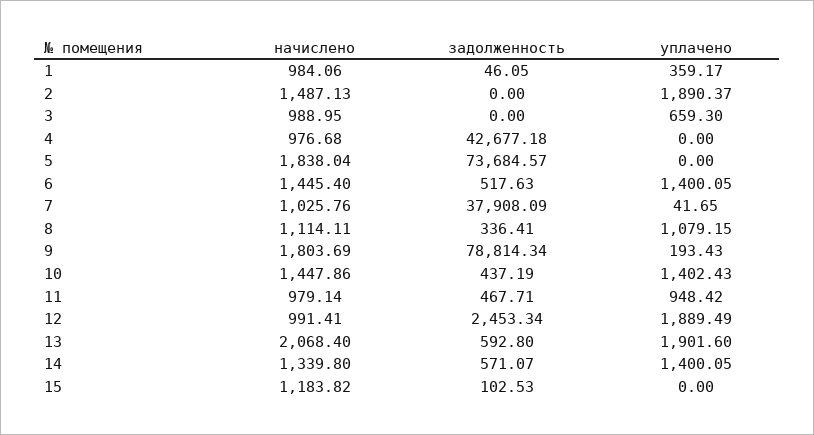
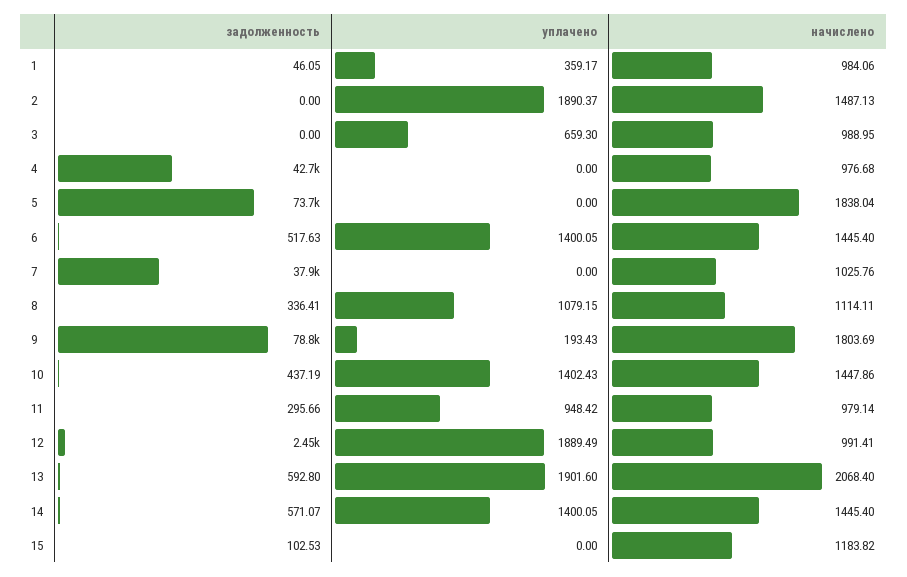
  {
    "начислено": {
      "1": 984.06,
      "2": 1487.13,
      "3": 988.95,
      "4": 976.68,
      "5": 1838.04,
      "6": 1445.4,
      "7": 1025.76,
      "8": 1114.11,
      "9": 1803.69,
      "10": 1447.86,
      "11": 979.14,
      "12": 991.41,
      "13": 2068.4,
-     "14": 1339.8,
+     "14": 1445.4,
      "15": 1183.82
    },
    "задолженность": {
      "1": 46.05,
      "2": 0,
      "3": 0,
      "4": 42677.18,
      "5": 73684.57,
      "6": 517.63,
      "7": 37908.09,
      "8": 336.41,
      "9": 78814.34,
      "10": 437.19,
-     "11": 467.71,
+     "11": 295.66,
      "12": 2453.34,
      "13": 592.8,
      "14": 571.07,
      "15": 102.53
    },
    "уплачено": {
      "1": 359.17,
      "2": 1890.37,
      "3": 659.3,
      "4": 0,
      "5": 0,
      "6": 1400.05,
-     "7": 41.65,
+     "7": 0,
      "8": 1079.15,
      "9": 193.43,
      "10": 1402.43,
      "11": 948.42,
      "12": 1889.49,
      "13": 1901.6,
      "14": 1400.05,
      "15": 0
    }
  }

